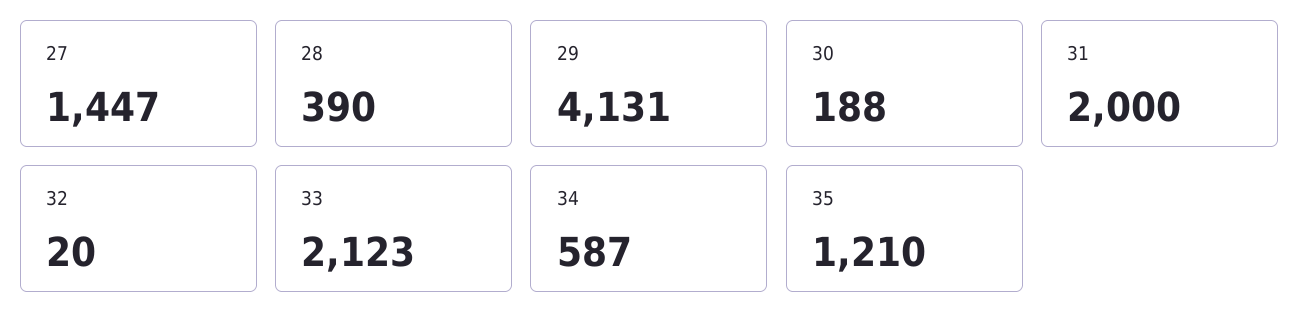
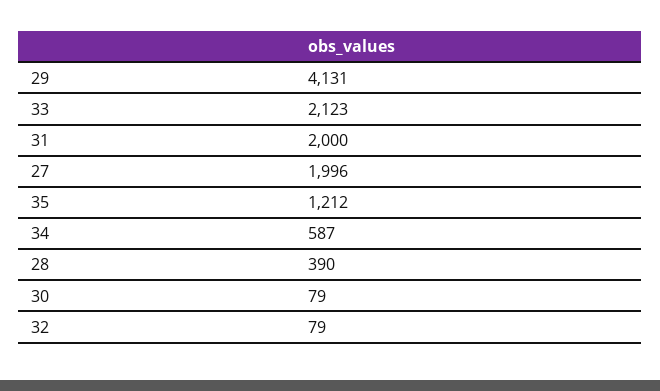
  {
-   "27": 1447,
+   "27": 1996,
    "28": 390,
    "29": 4131,
-   "30": 188,
+   "30": 79,
    "31": 2000,
-   "32": 20,
+   "32": 79,
    "33": 2123,
    "34": 587,
-   "35": 1210
+   "35": 1212
  }

